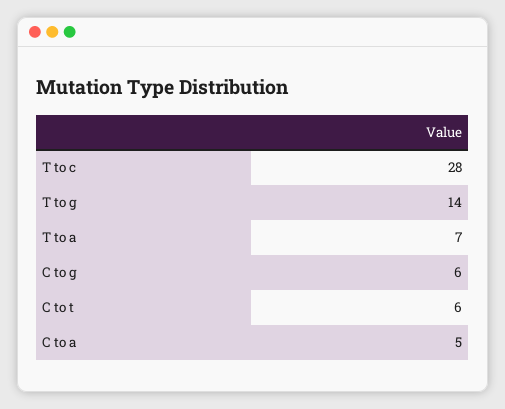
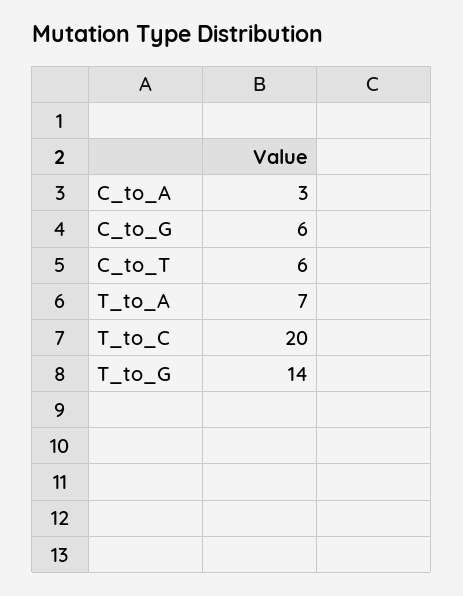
  {
-   "T to c": 28,
+   "T to c": 20,
    "T to g": 14,
    "T to a": 7,
    "C to g": 6,
    "C to t": 6,
-   "C to a": 5
+   "C to a": 3
  }

